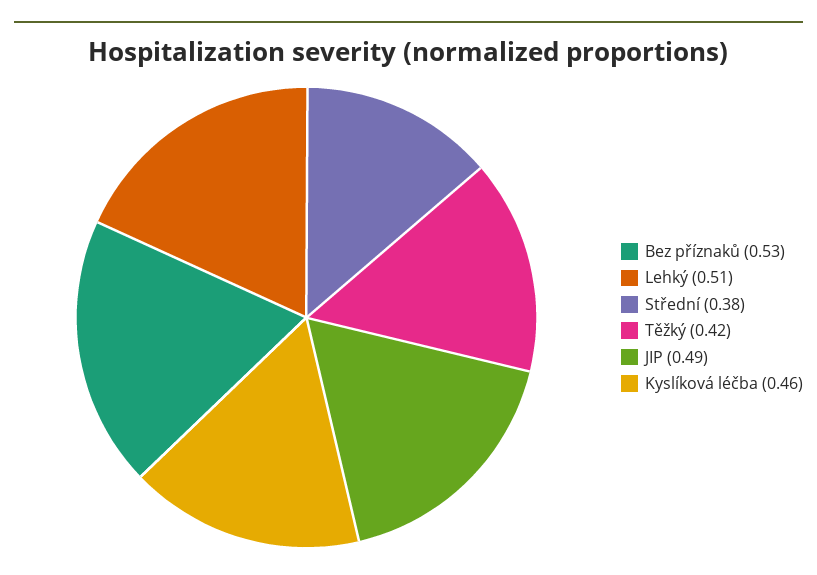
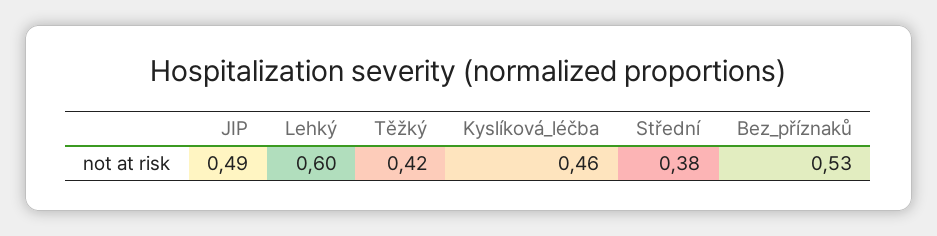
  {
    "Bez příznaků": 0.53,
-   "Lehký": 0.51,
+   "Lehký": 0.6,
    "Střední": 0.38,
    "Těžký": 0.42,
    "JIP": 0.49,
    "Kyslíková léčba": 0.46
  }

